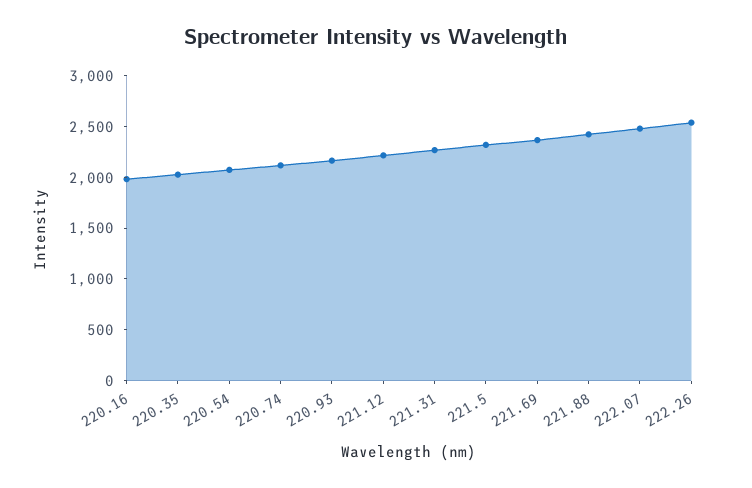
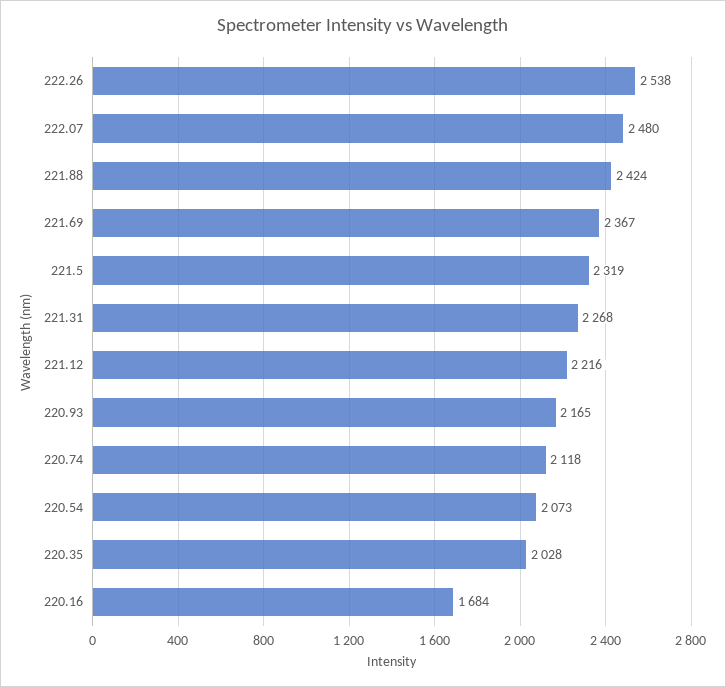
  {
-   "220.16": 2000,
+   "220.16": 1684,
    "220.35": 2028,
    "220.54": 2073,
    "220.74": 2118,
    "220.93": 2165,
    "221.12": 2216,
    "221.31": 2268,
    "221.5": 2319,
    "221.69": 2367,
    "221.88": 2424,
    "222.07": 2480,
    "222.26": 2538
  }

